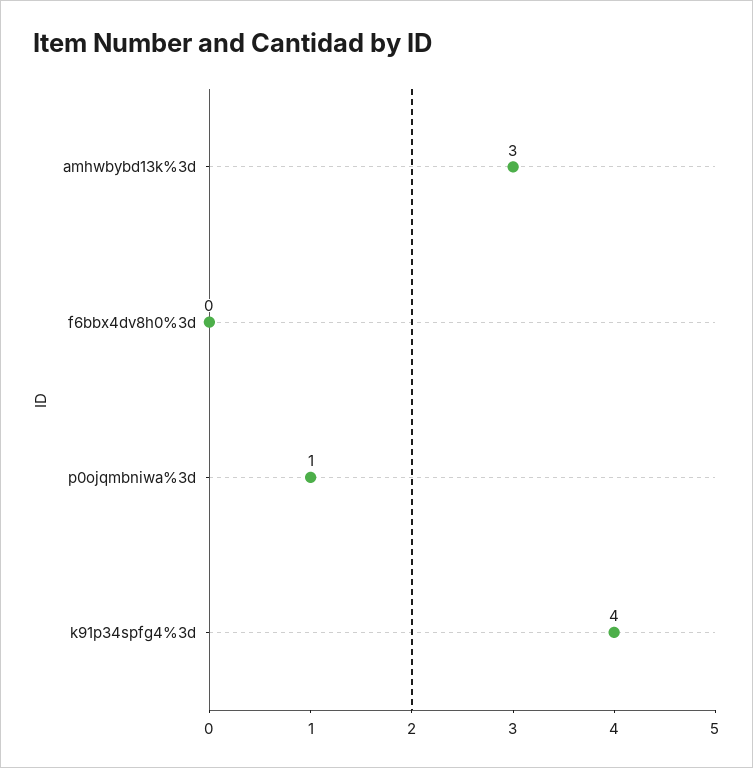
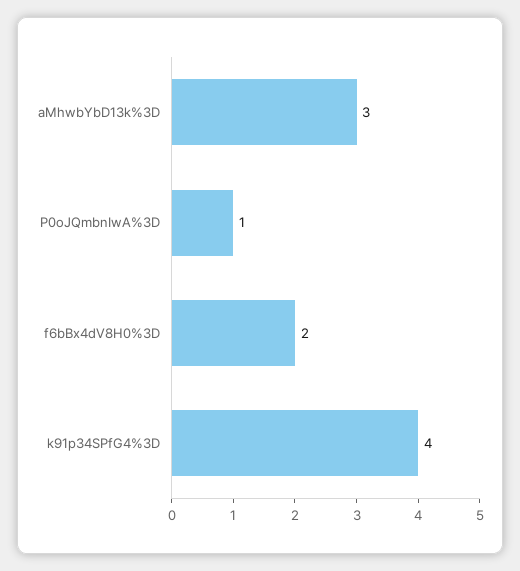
  {
    "amhwbybd13k%3d": 3,
-   "f6bbx4dv8h0%3d": 0,
+   "f6bbx4dv8h0%3d": 2,
    "p0ojqmbniwa%3d": 1,
    "k91p34spfg4%3d": 4
  }

